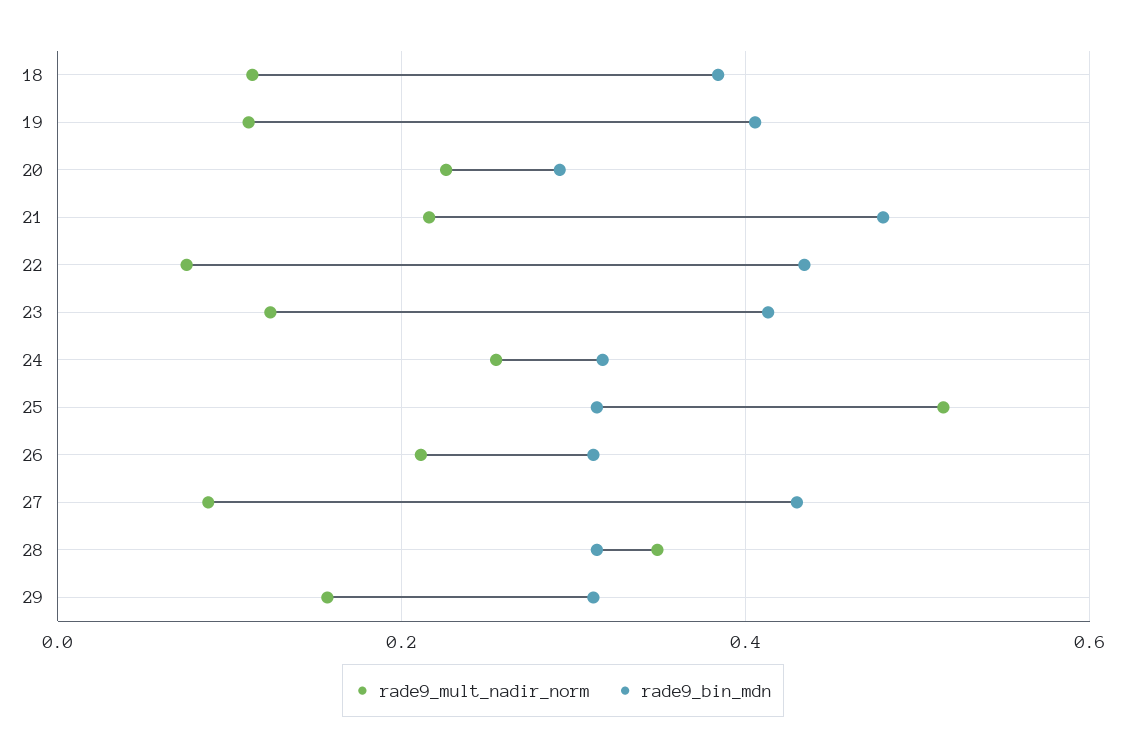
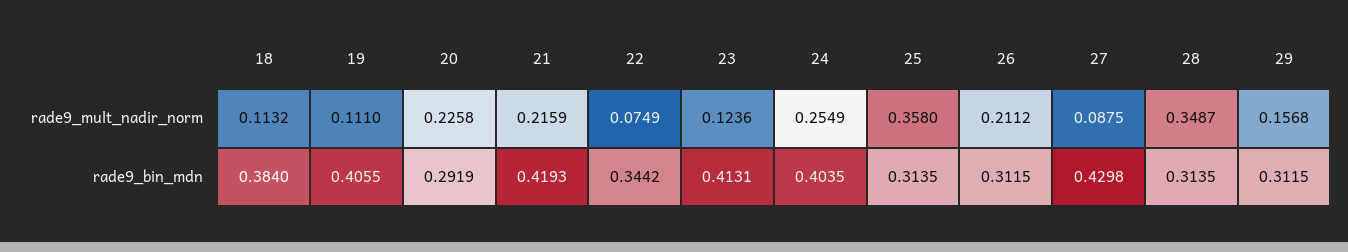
  {
    "rade9_mult_nadir_norm": {
      "18": 0.1132,
      "19": 0.111,
      "20": 0.2258,
      "21": 0.2159,
      "22": 0.0749,
      "23": 0.1236,
      "24": 0.2549,
-     "25": 0.52,
+     "25": 0.358,
      "26": 0.2112,
      "27": 0.0875,
      "28": 0.3487,
      "29": 0.1568
    },
    "rade9_bin_mdn": {
      "18": 0.384,
      "19": 0.4055,
      "20": 0.2919,
-     "21": 0.48,
+     "21": 0.4193,
-     "22": 0.44,
+     "22": 0.3442,
      "23": 0.4131,
-     "24": 0.32,
+     "24": 0.4035,
      "25": 0.3135,
      "26": 0.3115,
      "27": 0.4298,
      "28": 0.3135,
      "29": 0.3115
    }
  }

